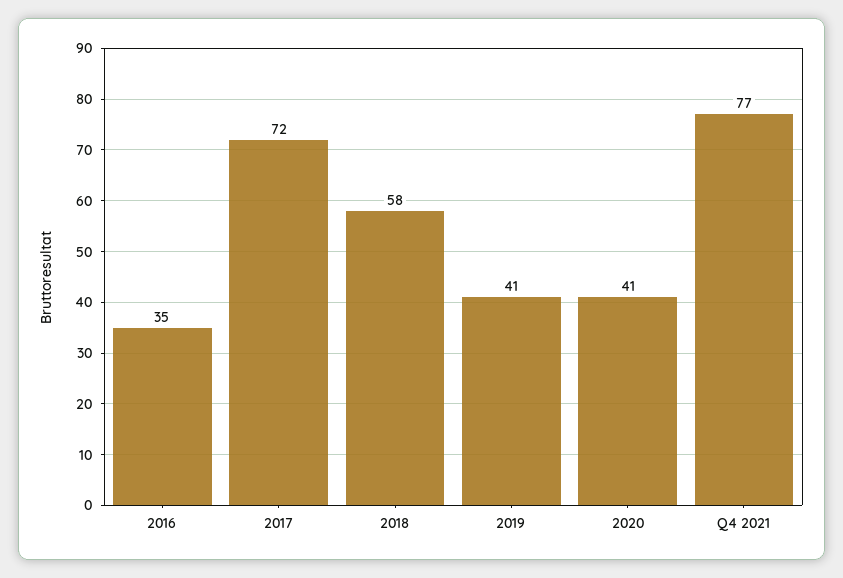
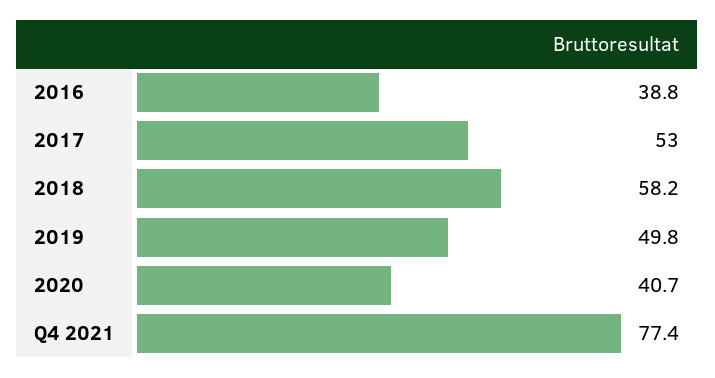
  {
-   "2016": 35,
+   "2016": 38.8,
-   "2017": 72,
+   "2017": 53,
    "2018": 58.2,
-   "2019": 41,
+   "2019": 49.8,
    "2020": 40.7,
    "Q4 2021": 77.4
  }

